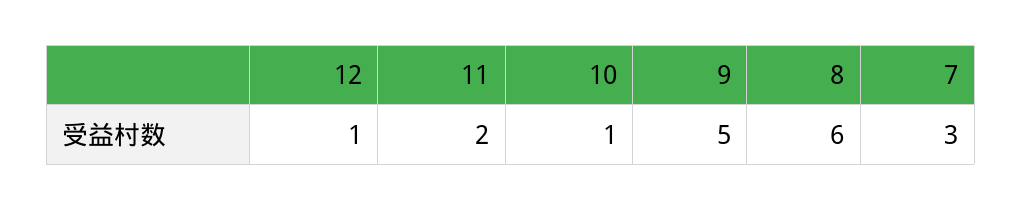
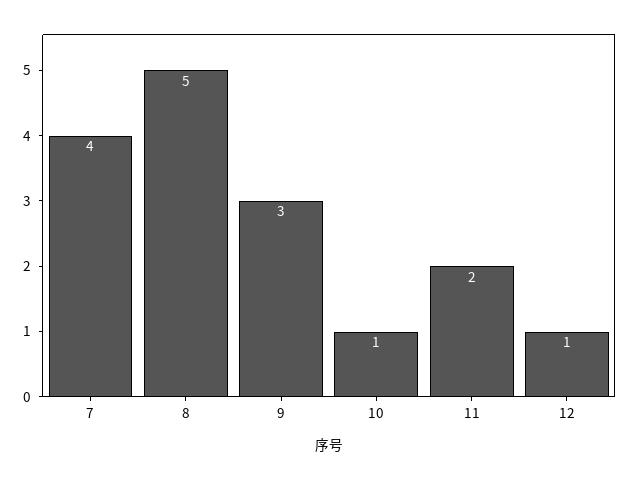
  {
    "12": 1,
    "11": 2,
    "10": 1,
-   "9": 5,
+   "9": 3,
-   "8": 6,
+   "8": 5,
-   "7": 3
+   "7": 4
  }

